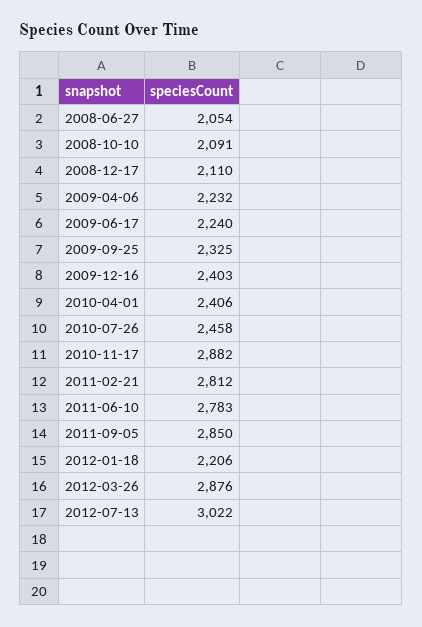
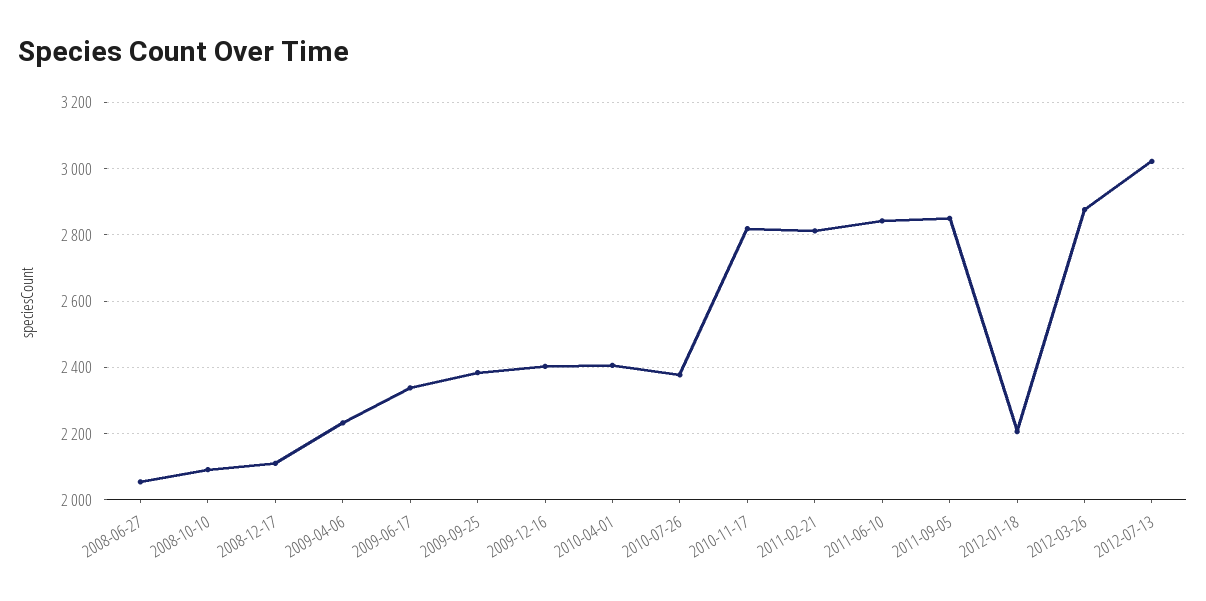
  {
    "2008-06-27": 2054,
    "2008-10-10": 2091,
    "2008-12-17": 2110,
    "2009-04-06": 2232,
-   "2009-06-17": 2240,
+   "2009-06-17": 2340,
-   "2009-09-25": 2325,
+   "2009-09-25": 2380,
    "2009-12-16": 2403,
    "2010-04-01": 2406,
-   "2010-07-26": 2458,
+   "2010-07-26": 2380,
-   "2010-11-17": 2882,
+   "2010-11-17": 2820,
    "2011-02-21": 2812,
-   "2011-06-10": 2783,
+   "2011-06-10": 2840,
    "2011-09-05": 2850,
    "2012-01-18": 2206,
    "2012-03-26": 2876,
    "2012-07-13": 3022
  }

